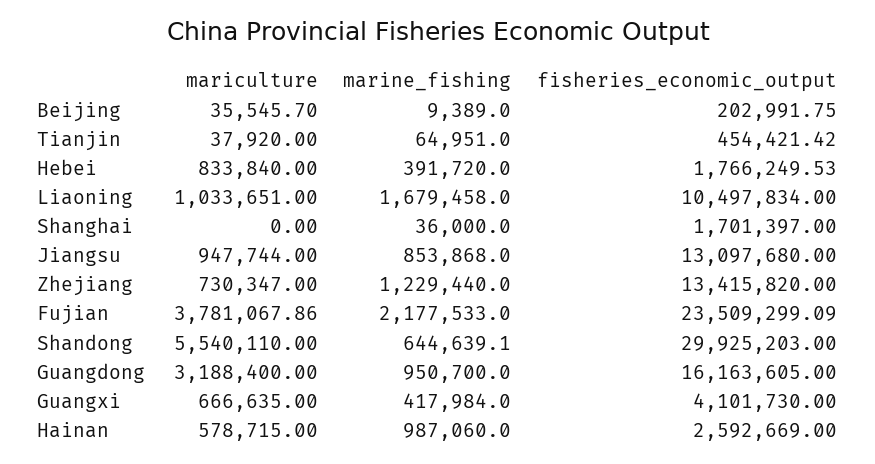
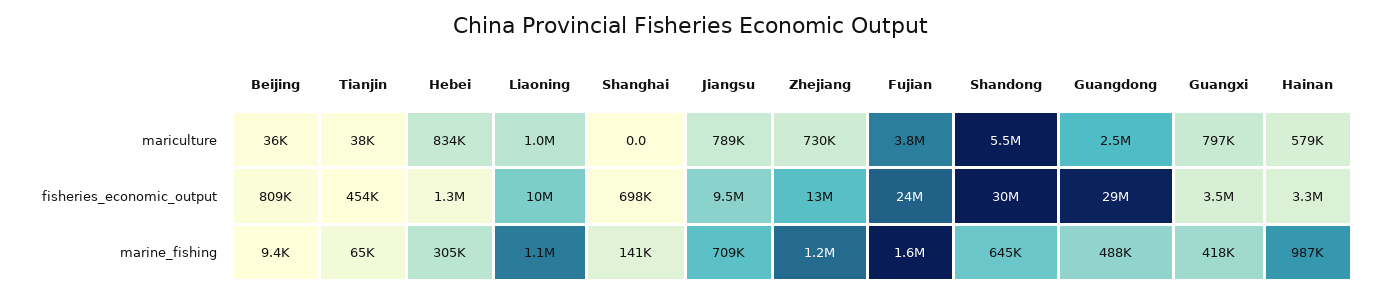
  {
    "mariculture": {
      "Beijing": 35545.7,
      "Tianjin": 37920,
      "Hebei": 833840,
      "Liaoning": 1033651,
      "Shanghai": 0,
-     "Jiangsu": 947744,
+     "Jiangsu": 789000,
      "Zhejiang": 730347,
      "Fujian": 3781067.86,
      "Shandong": 5540110,
-     "Guangdong": 3188400,
+     "Guangdong": 2500000,
-     "Guangxi": 666635,
+     "Guangxi": 797000,
      "Hainan": 578715
    },
    "marine_fishing": {
      "Beijing": 9389,
      "Tianjin": 64951,
-     "Hebei": 391720,
+     "Hebei": 305000,
-     "Liaoning": 1679458,
+     "Liaoning": 1100000,
-     "Shanghai": 36000,
+     "Shanghai": 141000,
-     "Jiangsu": 853868,
+     "Jiangsu": 709000,
      "Zhejiang": 1229440,
-     "Fujian": 2177533,
+     "Fujian": 1600000,
      "Shandong": 644639.1,
-     "Guangdong": 950700,
+     "Guangdong": 488000,
      "Guangxi": 417984,
      "Hainan": 987060
    },
    "fisheries_economic_output": {
-     "Beijing": 202991.75,
+     "Beijing": 809000,
      "Tianjin": 454421.42,
-     "Hebei": 1766249.53,
+     "Hebei": 1300000,
      "Liaoning": 10497834,
-     "Shanghai": 1701397,
+     "Shanghai": 698000,
-     "Jiangsu": 13097680,
+     "Jiangsu": 9500000,
      "Zhejiang": 13415820,
      "Fujian": 23509299.09,
      "Shandong": 29925203,
-     "Guangdong": 16163605,
+     "Guangdong": 29000000,
-     "Guangxi": 4101730,
+     "Guangxi": 3500000,
-     "Hainan": 2592669
+     "Hainan": 3300000
    }
  }

